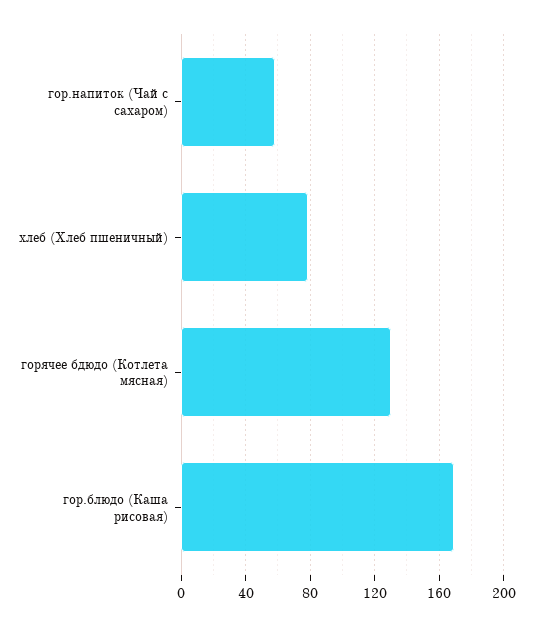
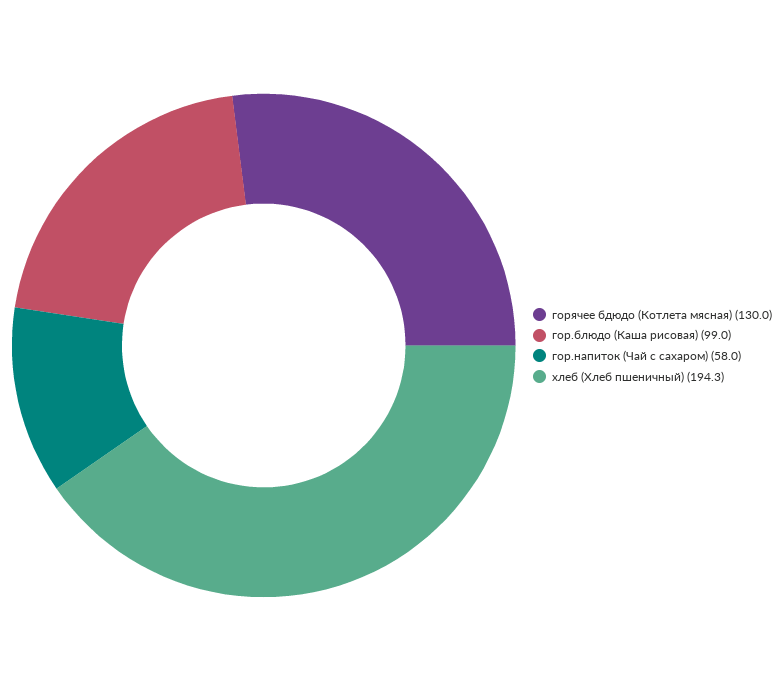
  {
    "гор.напиток (Чай с сахаром)": 58,
-   "хлеб (Хлеб пшеничный)": 80,
+   "хлеб (Хлеб пшеничный)": 194.3,
    "горячее бдюдо (Котлета мясная)": 130,
-   "гор.блюдо (Каша рисовая)": 170
+   "гор.блюдо (Каша рисовая)": 99
  }

